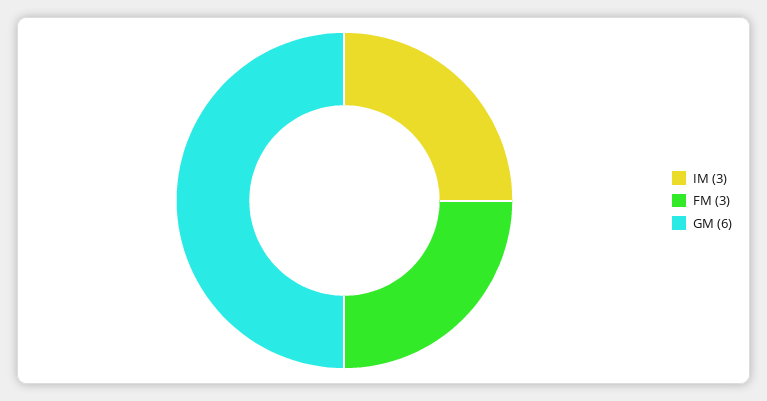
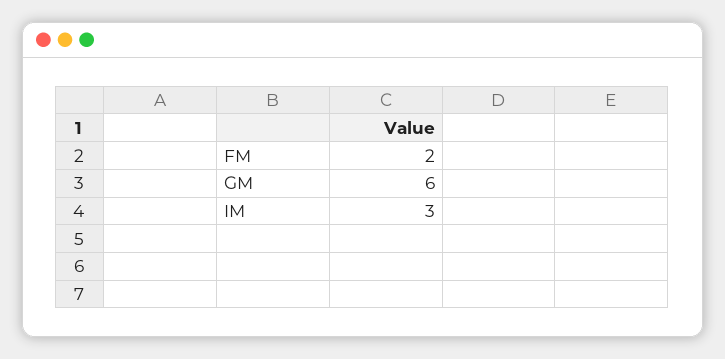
  {
    "IM": 3,
-   "FM": 3,
+   "FM": 2,
    "GM": 6
  }

